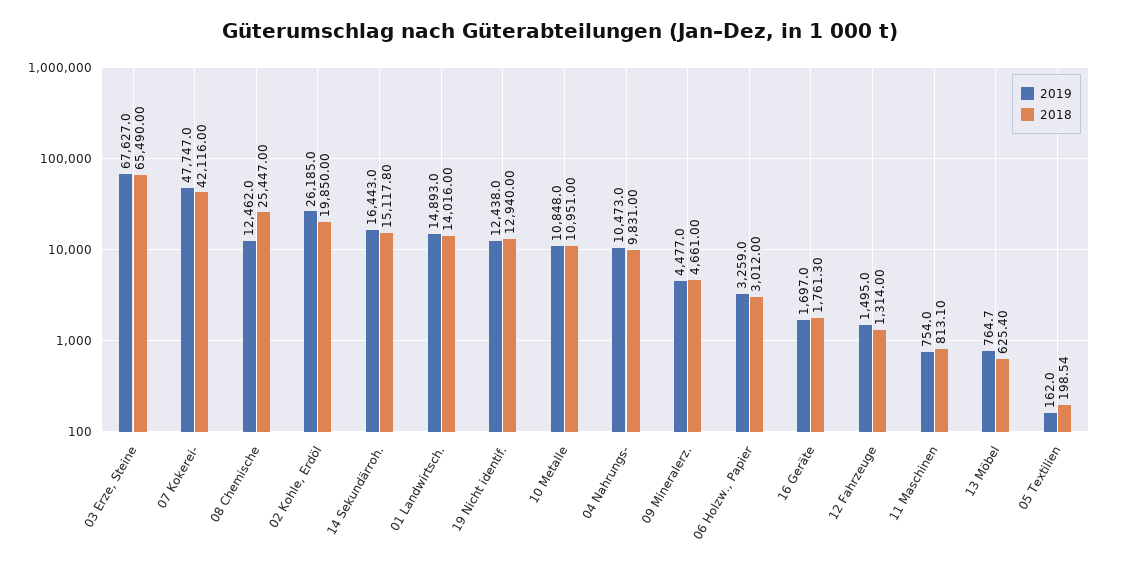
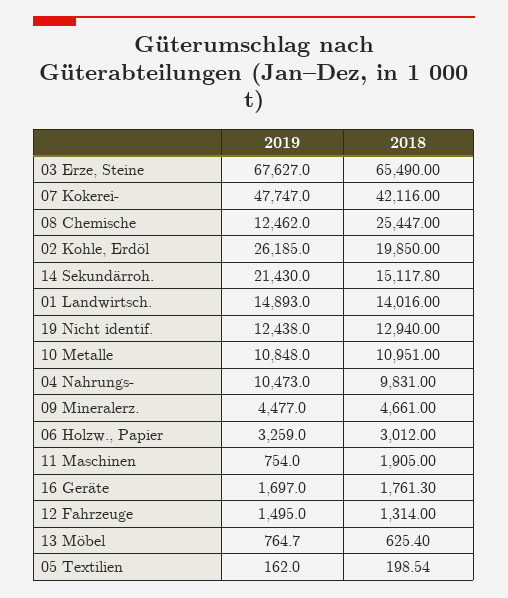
  {
    "2019": {
      "03 Erze, Steine": 67627,
      "07 Kokerei-": 47747,
      "08 Chemische": 12462,
      "02 Kohle, Erdöl": 26185,
-     "14 Sekundärroh.": 16443,
+     "14 Sekundärroh.": 21430,
      "01 Landwirtsch.": 14893,
      "19 Nicht identif.": 12438,
      "10 Metalle": 10848,
      "04 Nahrungs-": 10473,
      "09 Mineralerz.": 4477,
      "06 Holzw., Papier": 3259,
      "16 Geräte": 1697,
      "12 Fahrzeuge": 1495,
      "11 Maschinen": 754,
      "13 Möbel": 764.7,
      "05 Textilien": 162
    },
    "2018": {
      "03 Erze, Steine": 65490,
      "07 Kokerei-": 42116,
      "08 Chemische": 25447,
      "02 Kohle, Erdöl": 19850,
      "14 Sekundärroh.": 15117.8,
      "01 Landwirtsch.": 14016,
      "19 Nicht identif.": 12940,
      "10 Metalle": 10951,
      "04 Nahrungs-": 9831,
      "09 Mineralerz.": 4661,
      "06 Holzw., Papier": 3012,
      "16 Geräte": 1761.3,
      "12 Fahrzeuge": 1314,
-     "11 Maschinen": 813.1,
+     "11 Maschinen": 1905,
      "13 Möbel": 625.4,
      "05 Textilien": 198.54
    }
  }

